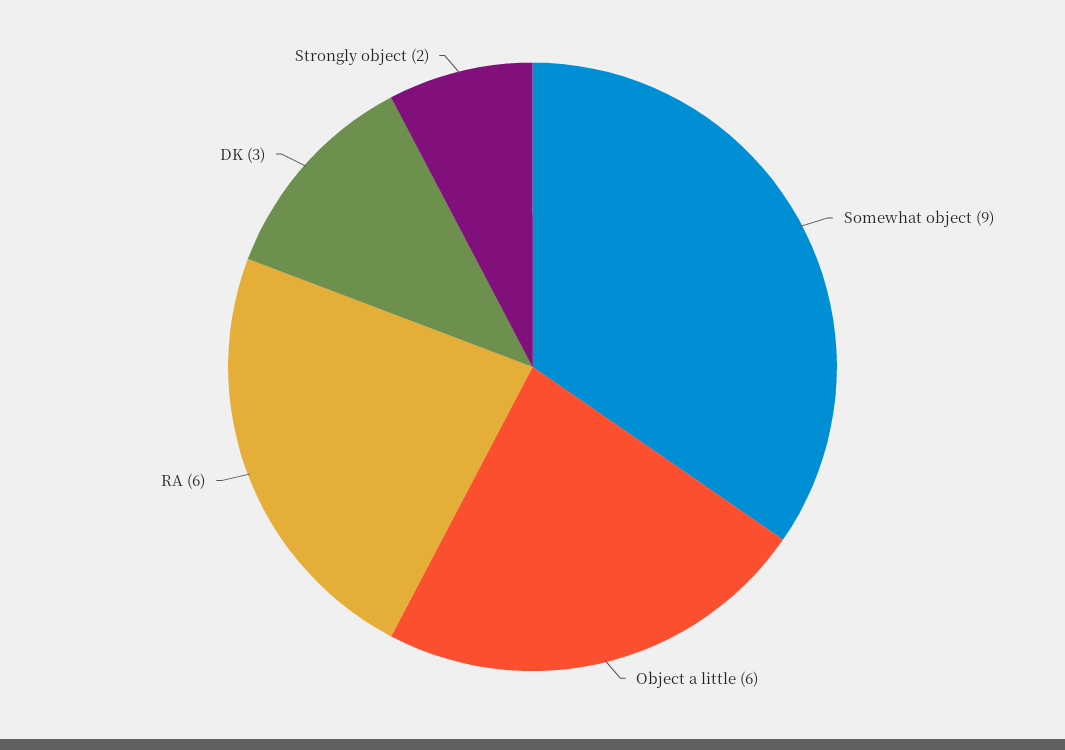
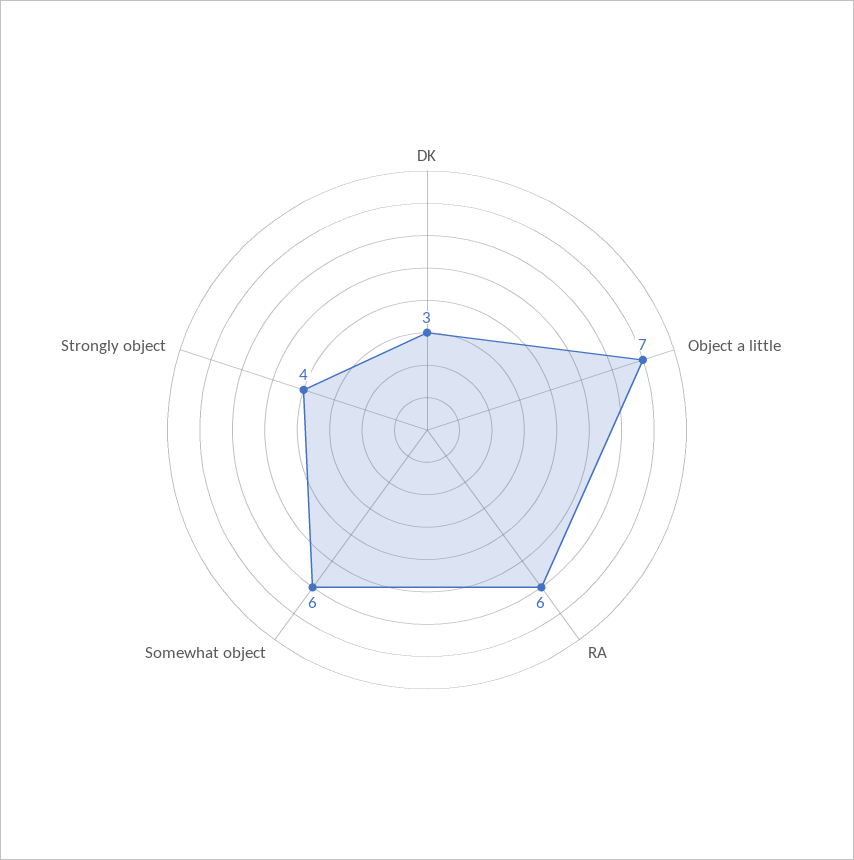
  {
-   "Somewhat object": 9,
+   "Somewhat object": 6,
-   "Object a little": 6,
+   "Object a little": 7,
    "RA": 6,
    "DK": 3,
-   "Strongly object": 2
+   "Strongly object": 4
  }

